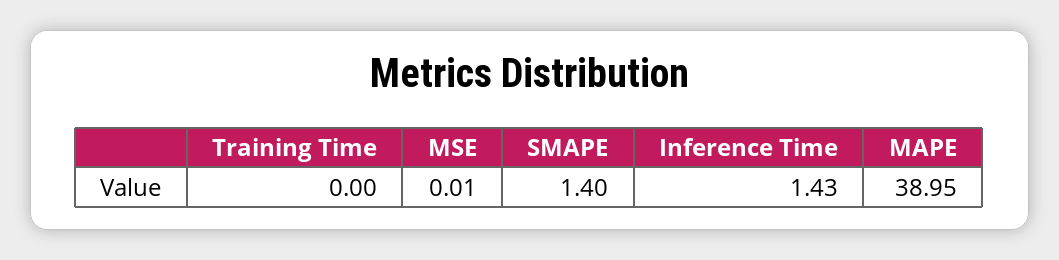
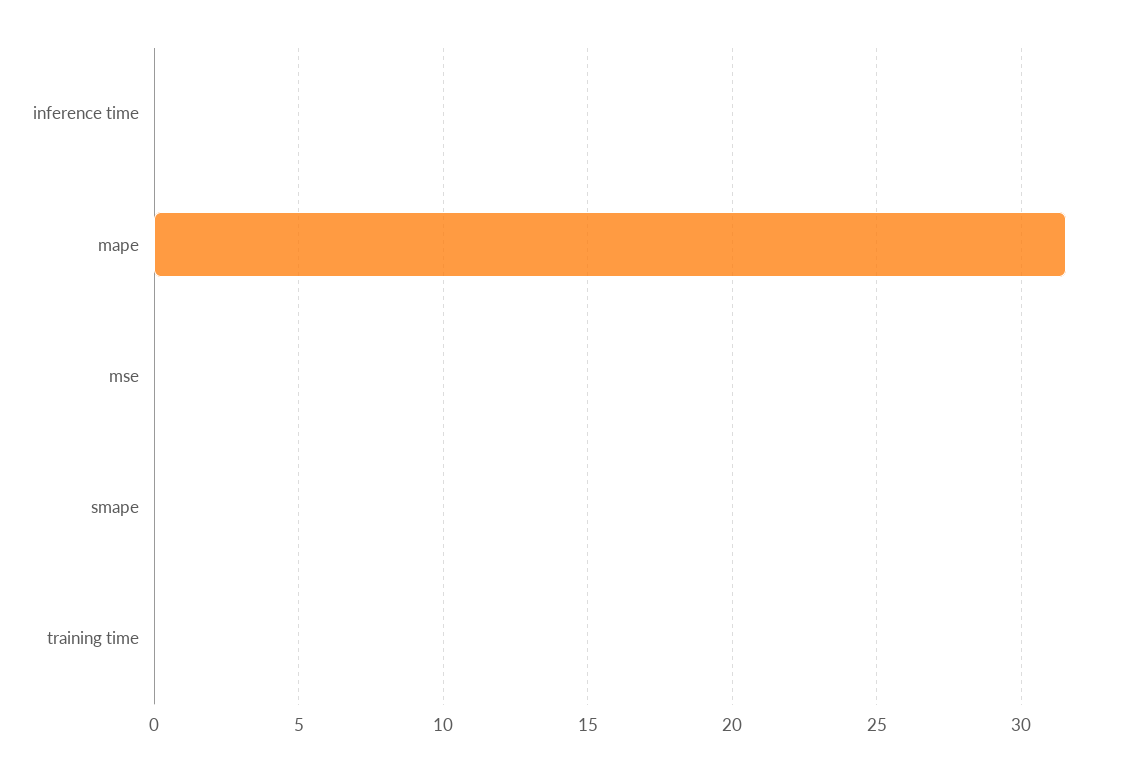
  {
    "Training Time": 0,
    "MSE": 0.01,
-   "SMAPE": 1.4,
+   "SMAPE": 0,
-   "Inference Time": 1.43,
+   "Inference Time": 0,
-   "MAPE": 38.95
+   "MAPE": 31.5
  }

